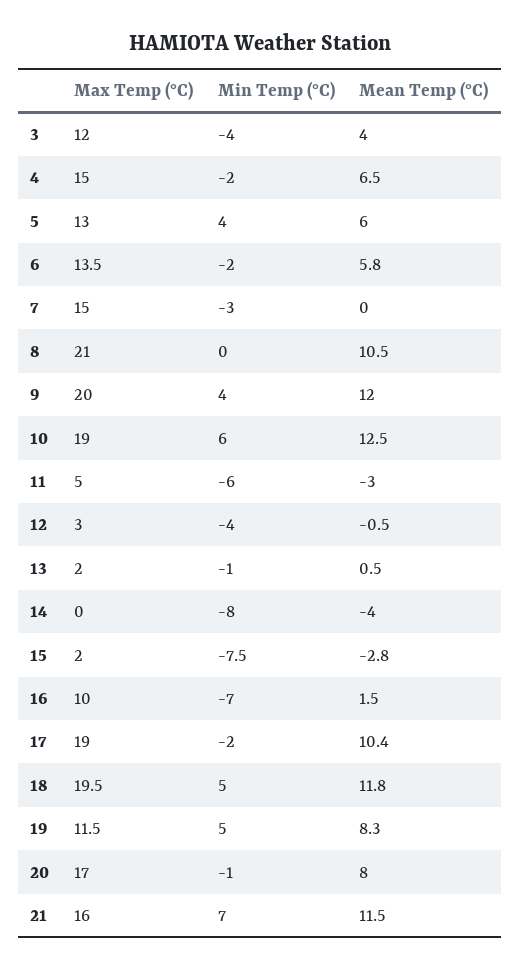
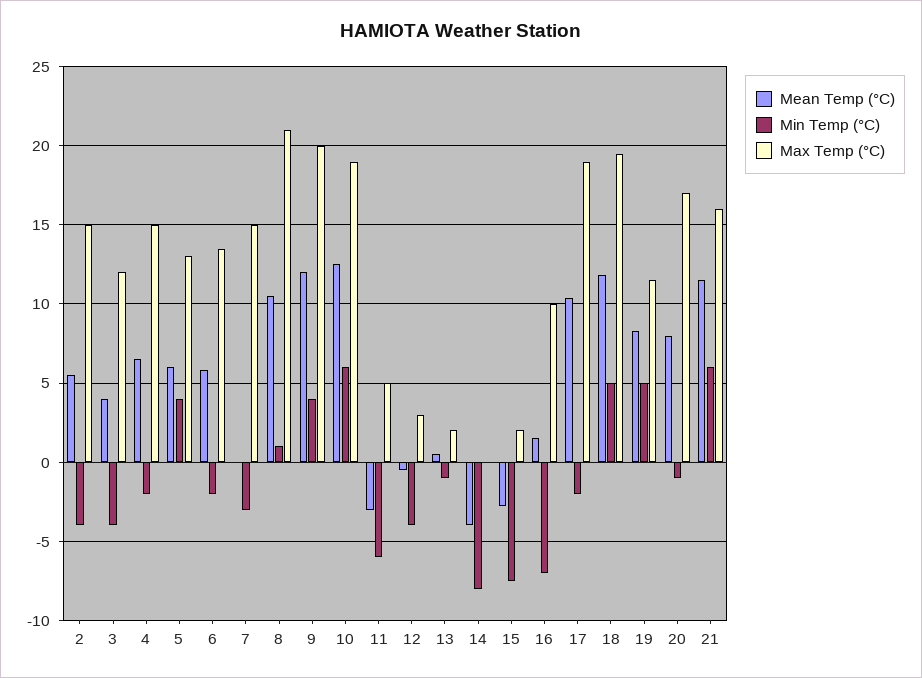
  {
    "Max Temp (°C)": {
      "3": 12,
      "4": 15,
      "5": 13,
      "6": 13.5,
      "7": 15,
      "8": 21,
      "9": 20,
      "10": 19,
      "11": 5,
      "12": 3,
      "13": 2,
      "14": 0,
      "15": 2,
      "16": 10,
      "17": 19,
      "18": 19.5,
      "19": 11.5,
      "20": 17,
-     "21": 16
+     "21": 16,
+     "2": 15
    },
    "Min Temp (°C)": {
      "3": -4,
      "4": -2,
      "5": 4,
      "6": -2,
      "7": -3,
-     "8": 0,
+     "8": 1,
      "9": 4,
      "10": 6,
      "11": -6,
      "12": -4,
      "13": -1,
      "14": -8,
      "15": -7.5,
      "16": -7,
      "17": -2,
      "18": 5,
      "19": 5,
      "20": -1,
-     "21": 7
+     "21": 6,
+     "2": -4
    },
    "Mean Temp (°C)": {
      "3": 4,
      "4": 6.5,
      "5": 6,
      "6": 5.8,
      "7": 0,
      "8": 10.5,
      "9": 12,
      "10": 12.5,
      "11": -3,
      "12": -0.5,
      "13": 0.5,
      "14": -4,
      "15": -2.8,
      "16": 1.5,
      "17": 10.4,
      "18": 11.8,
      "19": 8.3,
      "20": 8,
-     "21": 11.5
+     "21": 11.5,
+     "2": 5.5
    }
  }

